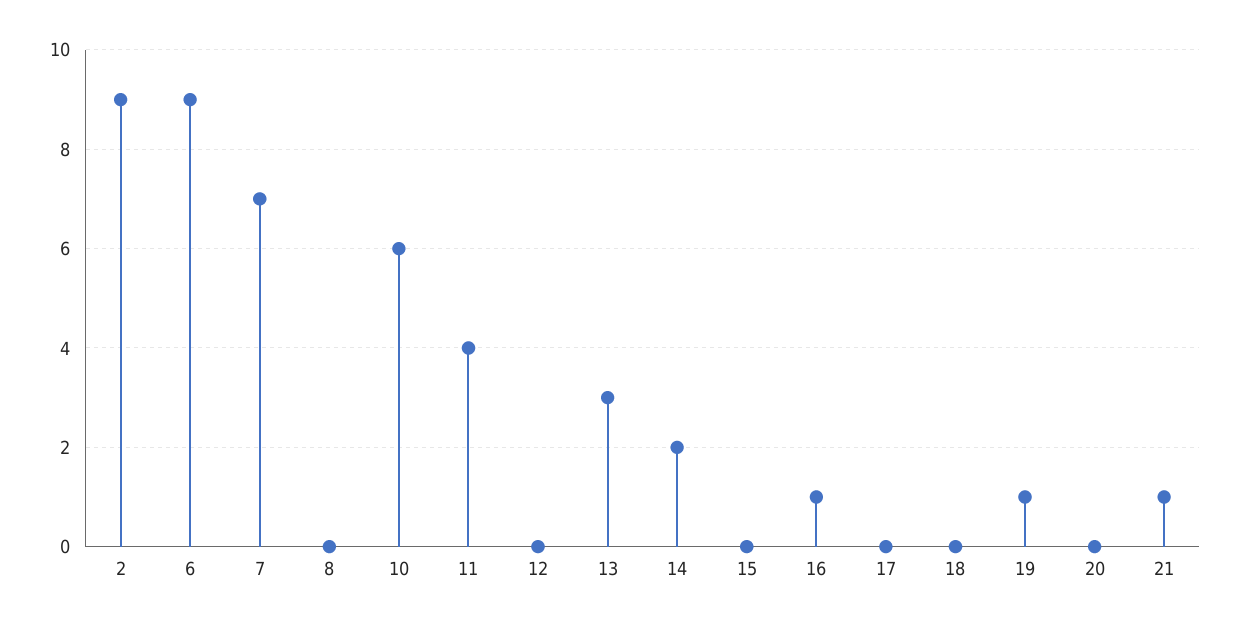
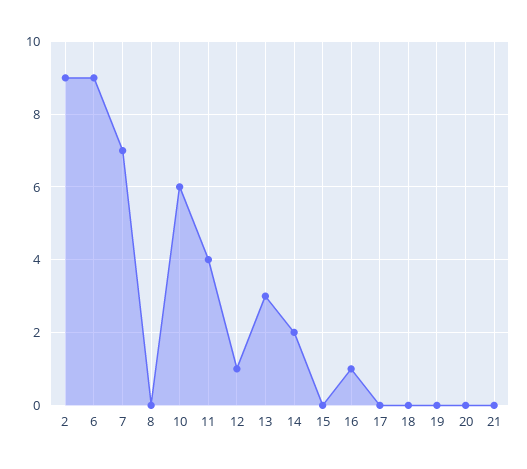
  {
    "2": 9,
    "6": 9,
    "7": 7,
    "8": 0,
    "10": 6,
    "11": 4,
-   "12": 0,
+   "12": 1,
    "13": 3,
    "14": 2,
    "15": 0,
    "16": 1,
    "17": 0,
    "18": 0,
-   "19": 1,
+   "19": 0,
    "20": 0,
-   "21": 1
+   "21": 0
  }

